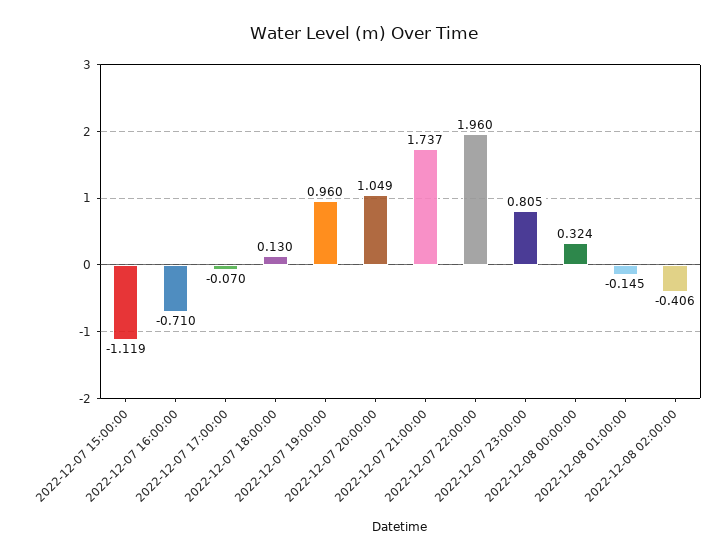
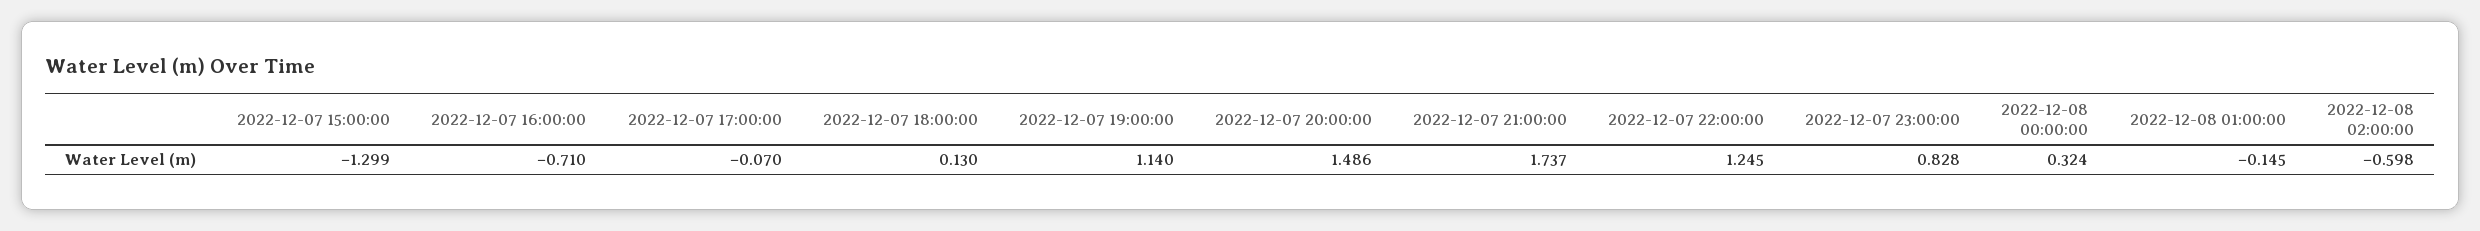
  {
-   "2022-12-07 15:00:00": -1.119,
+   "2022-12-07 15:00:00": -1.299,
    "2022-12-07 16:00:00": -0.71,
    "2022-12-07 17:00:00": -0.07,
    "2022-12-07 18:00:00": 0.13,
-   "2022-12-07 19:00:00": 0.96,
+   "2022-12-07 19:00:00": 1.14,
-   "2022-12-07 20:00:00": 1.049,
+   "2022-12-07 20:00:00": 1.486,
    "2022-12-07 21:00:00": 1.737,
-   "2022-12-07 22:00:00": 1.96,
+   "2022-12-07 22:00:00": 1.245,
-   "2022-12-07 23:00:00": 0.805,
+   "2022-12-07 23:00:00": 0.828,
    "2022-12-08 00:00:00": 0.324,
    "2022-12-08 01:00:00": -0.145,
-   "2022-12-08 02:00:00": -0.406
+   "2022-12-08 02:00:00": -0.598
  }

